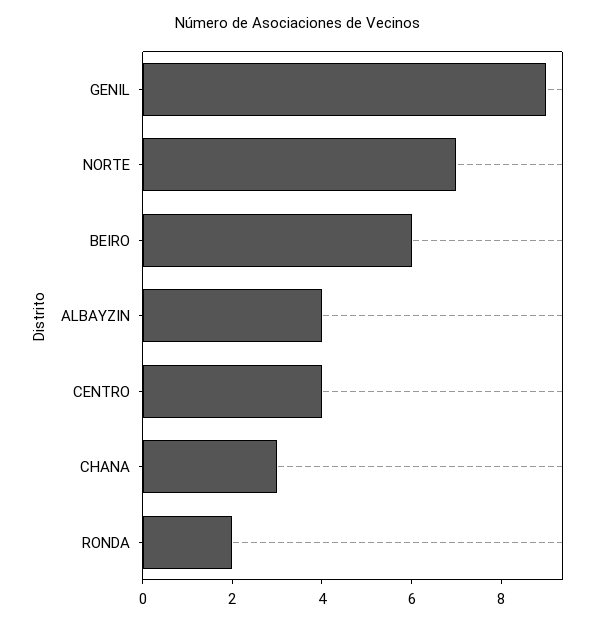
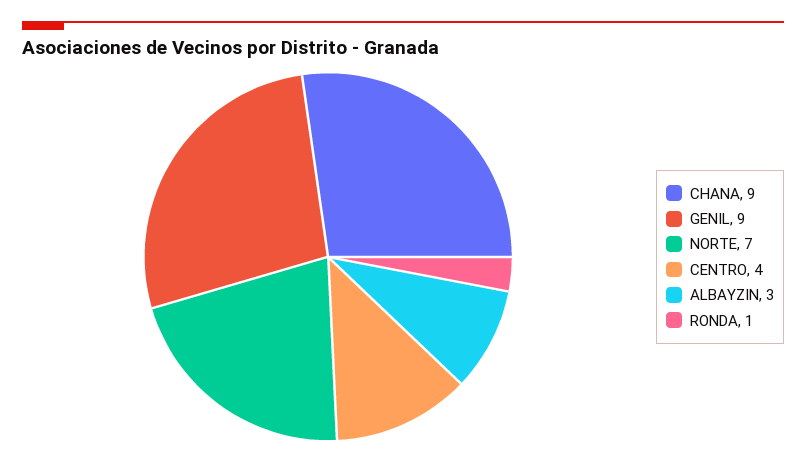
  {
    "GENIL": 9,
    "NORTE": 7,
-   "BEIRO": 6,
-   "ALBAYZIN": 4,
+   "ALBAYZIN": 3,
    "CENTRO": 4,
-   "CHANA": 3,
+   "CHANA": 9,
-   "RONDA": 2
+   "RONDA": 1
  }

